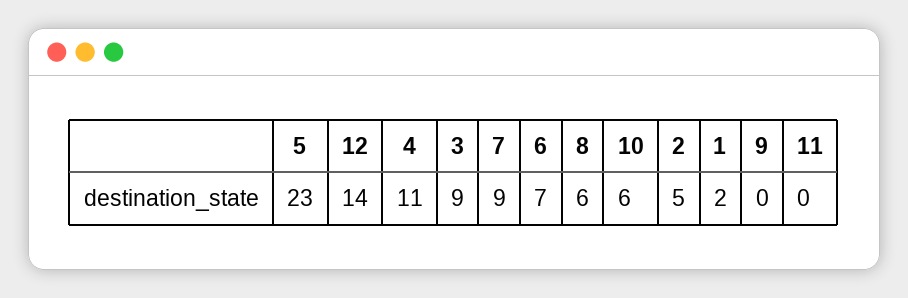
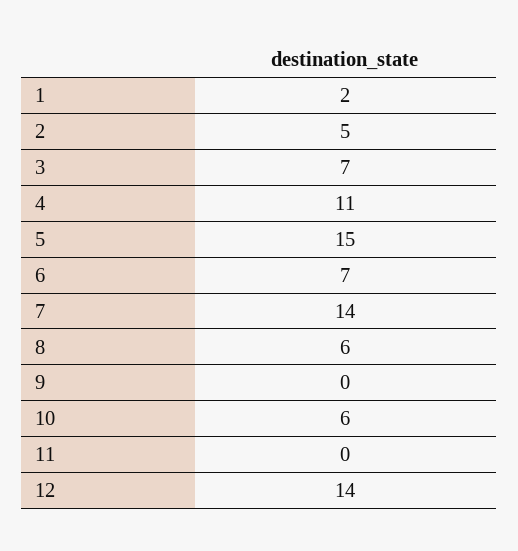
  {
-   "5": 23,
+   "5": 15,
    "12": 14,
    "4": 11,
-   "3": 9,
+   "3": 7,
-   "7": 9,
+   "7": 14,
    "6": 7,
    "8": 6,
    "10": 6,
    "2": 5,
    "1": 2,
    "9": 0,
    "11": 0
  }

